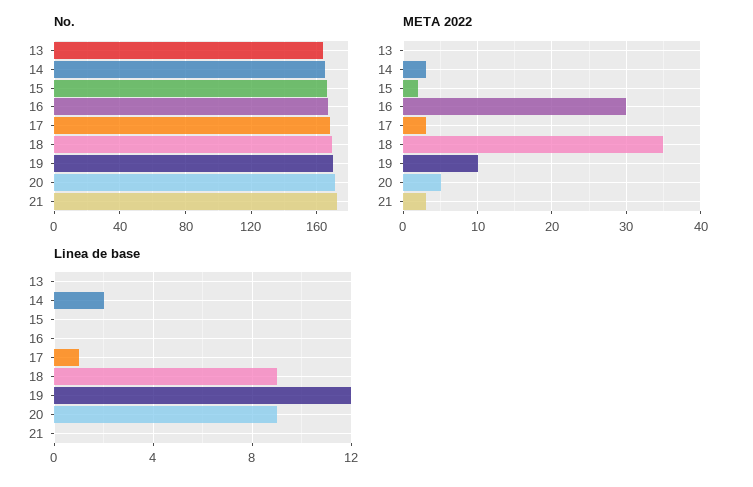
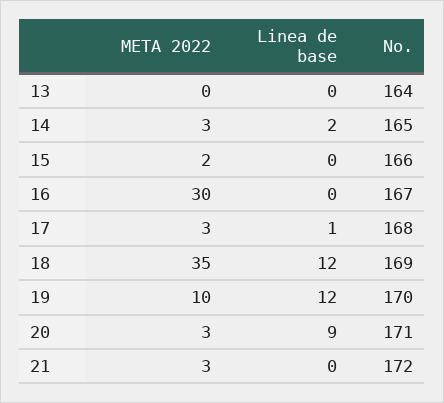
  {
    "No.": {
      "13": 164,
      "14": 165,
      "15": 166,
      "16": 167,
      "17": 168,
      "18": 169,
      "19": 170,
      "20": 171,
      "21": 172
    },
    "META 2022": {
      "13": 0,
      "14": 3,
      "15": 2,
      "16": 30,
      "17": 3,
      "18": 35,
      "19": 10,
-     "20": 5,
+     "20": 3,
      "21": 3
    },
    "Linea de base": {
      "13": 0,
      "14": 2,
      "15": 0,
      "16": 0,
      "17": 1,
-     "18": 9,
+     "18": 12,
      "19": 12,
      "20": 9,
      "21": 0
    }
  }

